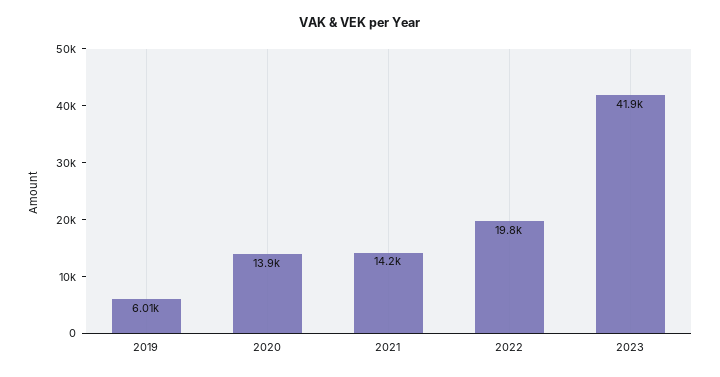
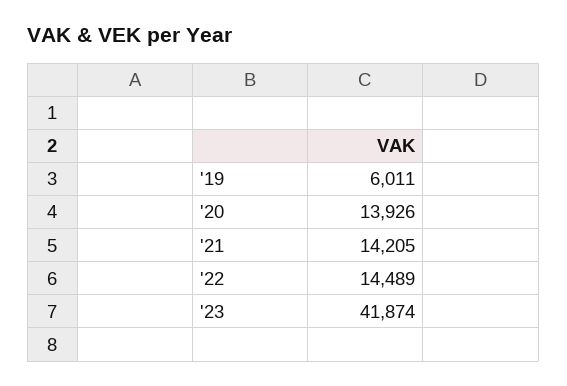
  {
    "2019": 6011,
    "2020": 13926,
    "2021": 14205,
-   "2022": 19800,
+   "2022": 14489,
    "2023": 41874
  }

